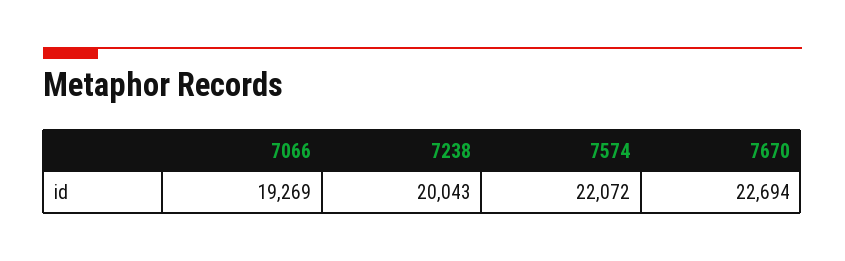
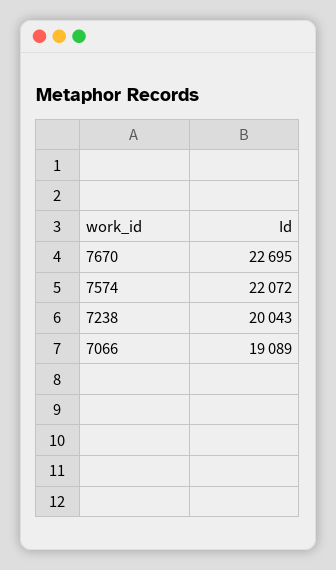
  {
-   "7066": 19269,
+   "7066": 19089,
    "7238": 20043,
    "7574": 22072,
-   "7670": 22694
+   "7670": 22695
  }

